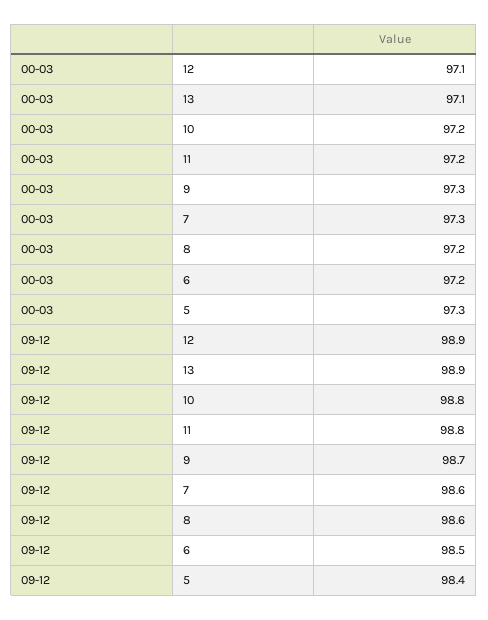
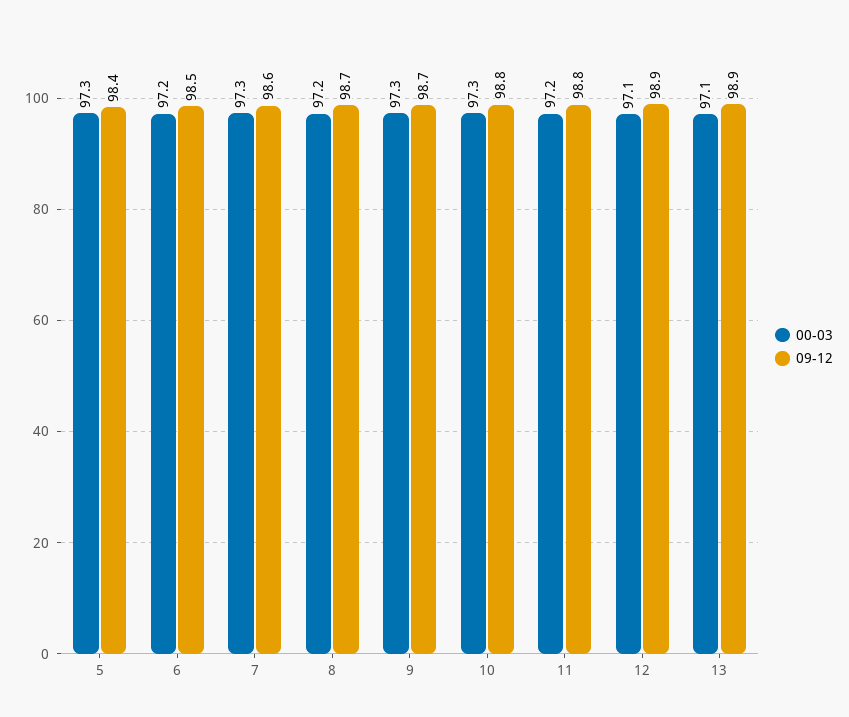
  {
    "00-03": {
      "12": 97.1,
      "13": 97.1,
-     "10": 97.2,
+     "10": 97.3,
      "11": 97.2,
      "9": 97.3,
      "7": 97.3,
      "8": 97.2,
      "6": 97.2,
      "5": 97.3
    },
    "09-12": {
      "12": 98.9,
      "13": 98.9,
      "10": 98.8,
      "11": 98.8,
      "9": 98.7,
      "7": 98.6,
-     "8": 98.6,
+     "8": 98.7,
      "6": 98.5,
      "5": 98.4
    }
  }

